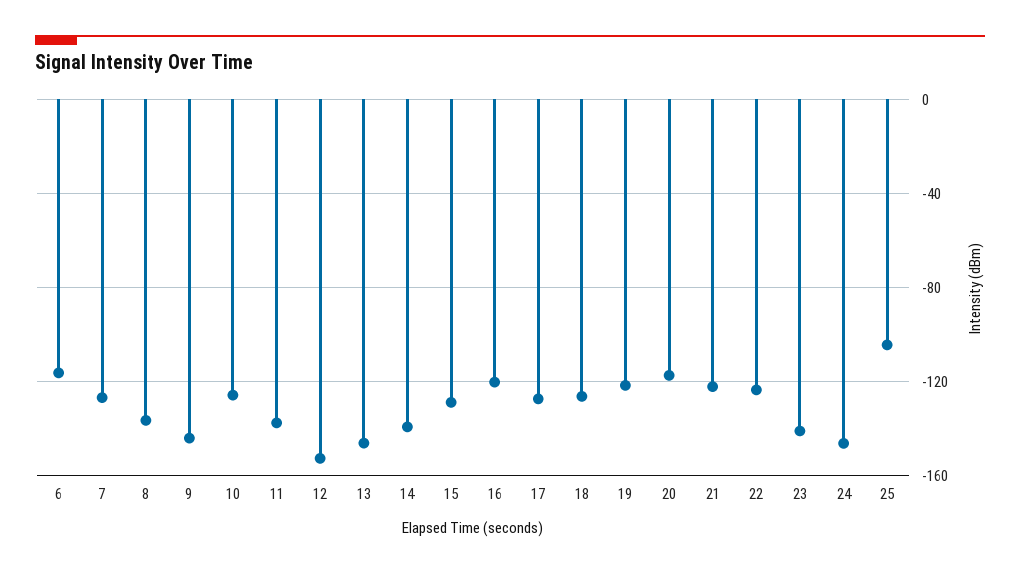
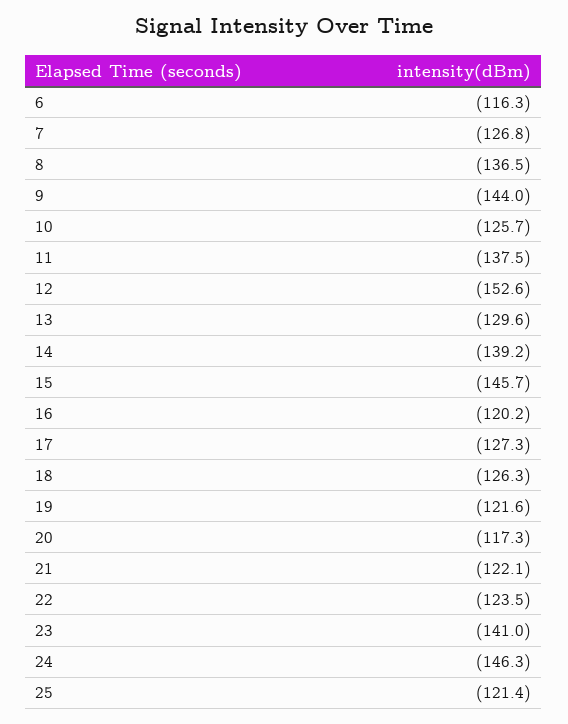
  {
    "6": -116.3,
    "7": -126.8,
    "8": -136.5,
    "9": -144,
    "10": -125.7,
    "11": -137.5,
    "12": -152.6,
-   "13": -145,
+   "13": -129.6,
    "14": -139.2,
-   "15": -130,
+   "15": -145.7,
    "16": -120.2,
    "17": -127.3,
    "18": -126.3,
    "19": -121.6,
    "20": -117.3,
    "21": -122.1,
    "22": -123.5,
    "23": -141,
    "24": -146.3,
-   "25": -105
+   "25": -121.4
  }

